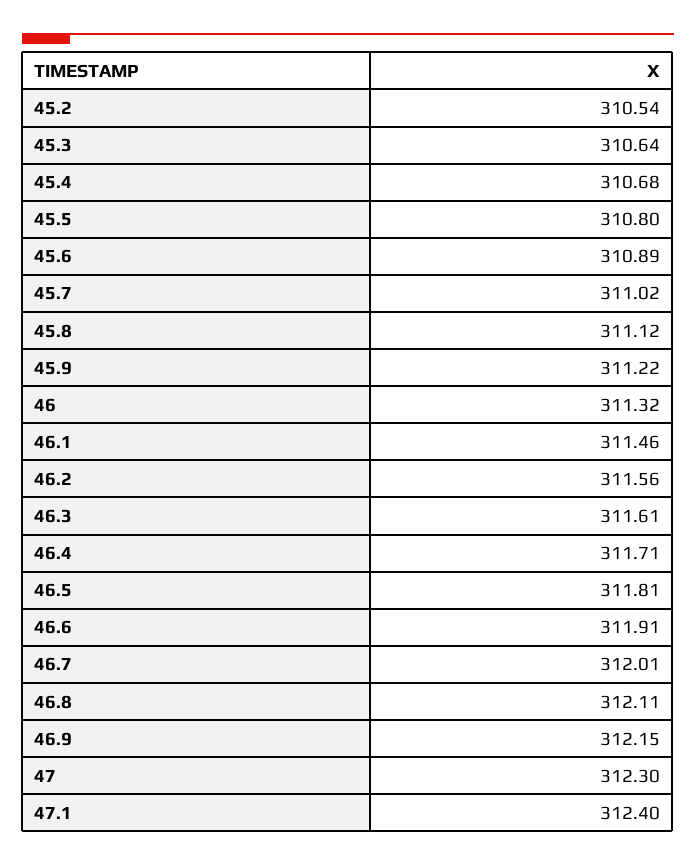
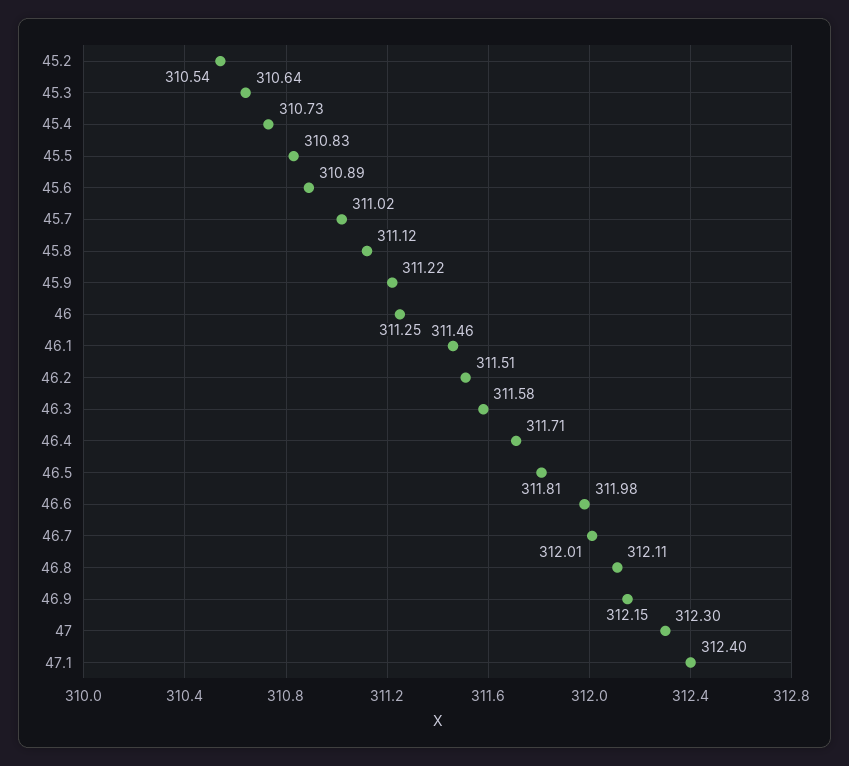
  {
    "45.2": 310.54,
    "45.3": 310.64,
-   "45.4": 310.68,
+   "45.4": 310.73,
-   "45.5": 310.8,
+   "45.5": 310.83,
    "45.6": 310.89,
    "45.7": 311.02,
    "45.8": 311.12,
    "45.9": 311.22,
-   "46": 311.32,
+   "46": 311.25,
    "46.1": 311.46,
-   "46.2": 311.56,
+   "46.2": 311.51,
-   "46.3": 311.61,
+   "46.3": 311.58,
    "46.4": 311.71,
    "46.5": 311.81,
-   "46.6": 311.91,
+   "46.6": 311.98,
    "46.7": 312.01,
    "46.8": 312.11,
    "46.9": 312.15,
    "47": 312.3,
    "47.1": 312.4
  }

